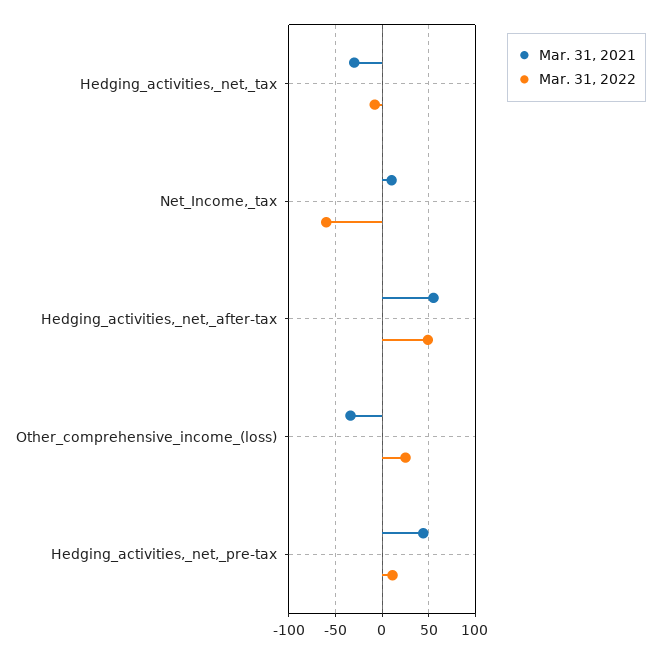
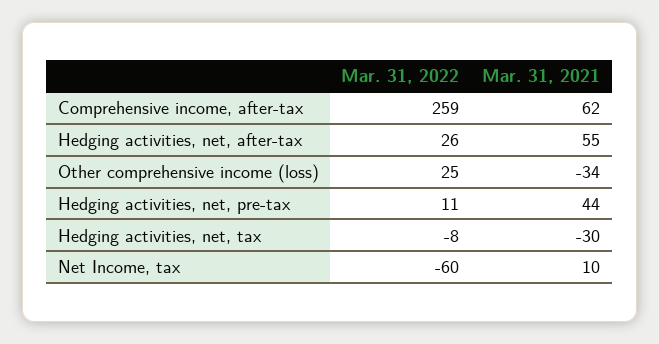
  {
    "Mar. 31, 2021": {
      "Hedging_activities,_net,_tax": -30,
      "Net_Income,_tax": 10,
      "Hedging_activities,_net,_after-tax": 55,
      "Other_comprehensive_income_(loss)": -34,
-     "Hedging_activities,_net,_pre-tax": 44
+     "Hedging_activities,_net,_pre-tax": 44,
+     "Comprehensive income, after-tax": 62
    },
    "Mar. 31, 2022": {
      "Hedging_activities,_net,_tax": -8,
      "Net_Income,_tax": -60,
-     "Hedging_activities,_net,_after-tax": 50,
+     "Hedging_activities,_net,_after-tax": 26,
      "Other_comprehensive_income_(loss)": 25,
-     "Hedging_activities,_net,_pre-tax": 11
+     "Hedging_activities,_net,_pre-tax": 11,
+     "Comprehensive income, after-tax": 259
    }
  }

